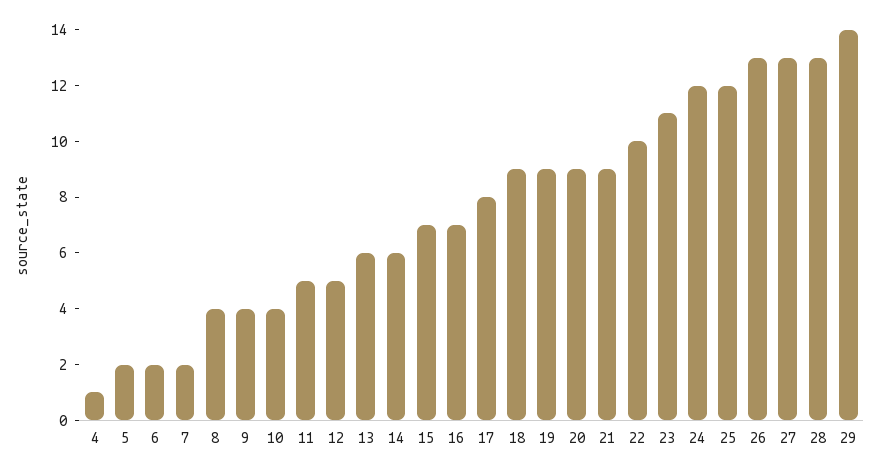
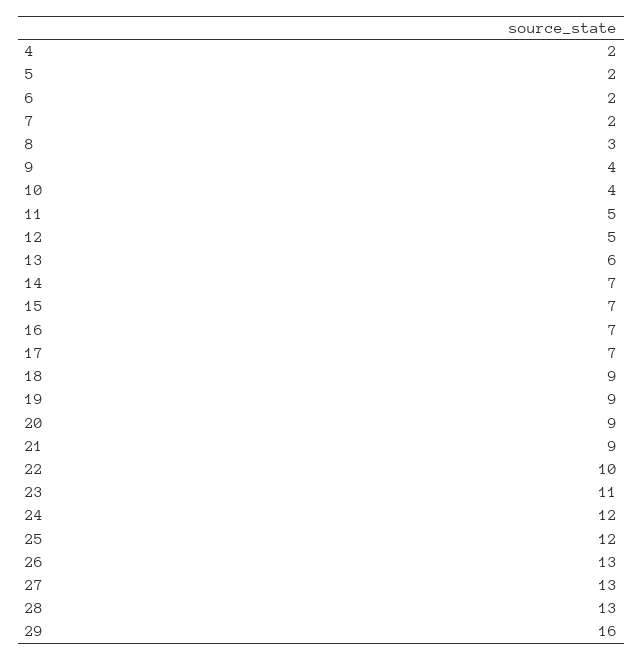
  {
-   "4": 1,
+   "4": 2,
    "5": 2,
    "6": 2,
    "7": 2,
-   "8": 4,
+   "8": 3,
    "9": 4,
    "10": 4,
    "11": 5,
    "12": 5,
    "13": 6,
-   "14": 6,
+   "14": 7,
    "15": 7,
    "16": 7,
-   "17": 8,
+   "17": 7,
    "18": 9,
    "19": 9,
    "20": 9,
    "21": 9,
    "22": 10,
    "23": 11,
    "24": 12,
    "25": 12,
    "26": 13,
    "27": 13,
    "28": 13,
-   "29": 14
+   "29": 16
  }

